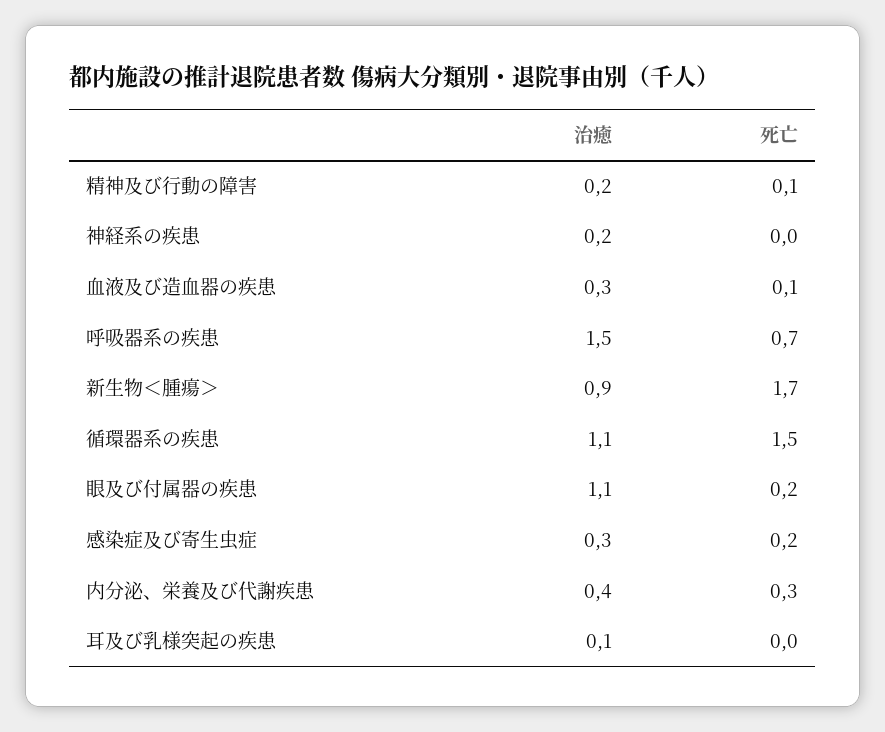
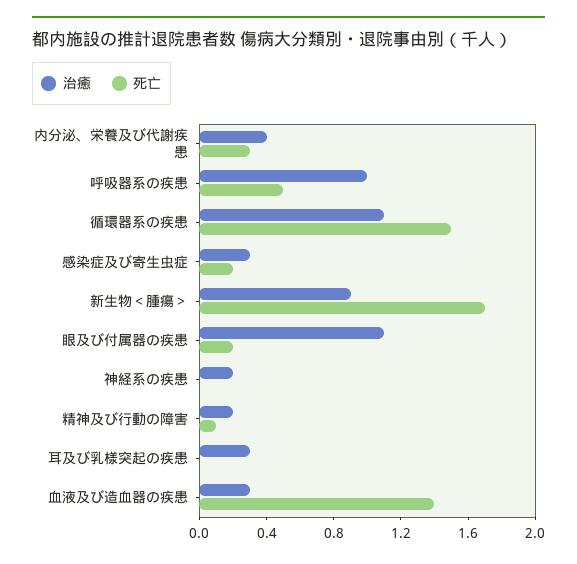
  {
    "治癒": {
      "精神及び行動の障害": 0.2,
      "神経系の疾患": 0.2,
      "血液及び造血器の疾患": 0.3,
-     "呼吸器系の疾患": 1.5,
+     "呼吸器系の疾患": 1,
      "新生物＜腫瘍＞": 0.9,
      "循環器系の疾患": 1.1,
      "眼及び付属器の疾患": 1.1,
      "感染症及び寄生虫症": 0.3,
      "内分泌、栄養及び代謝疾患": 0.4,
-     "耳及び乳様突起の疾患": 0.1
+     "耳及び乳様突起の疾患": 0.3
    },
    "死亡": {
      "精神及び行動の障害": 0.1,
      "神経系の疾患": 0,
-     "血液及び造血器の疾患": 0.1,
+     "血液及び造血器の疾患": 1.4,
-     "呼吸器系の疾患": 0.7,
+     "呼吸器系の疾患": 0.5,
      "新生物＜腫瘍＞": 1.7,
      "循環器系の疾患": 1.5,
      "眼及び付属器の疾患": 0.2,
      "感染症及び寄生虫症": 0.2,
      "内分泌、栄養及び代謝疾患": 0.3,
      "耳及び乳様突起の疾患": 0
    }
  }

